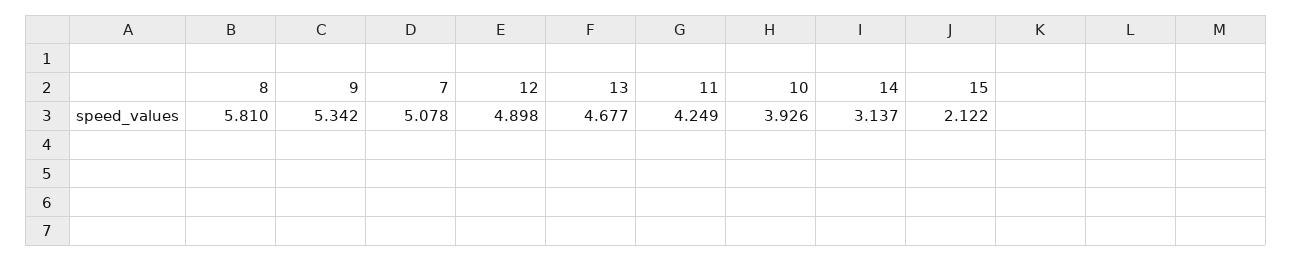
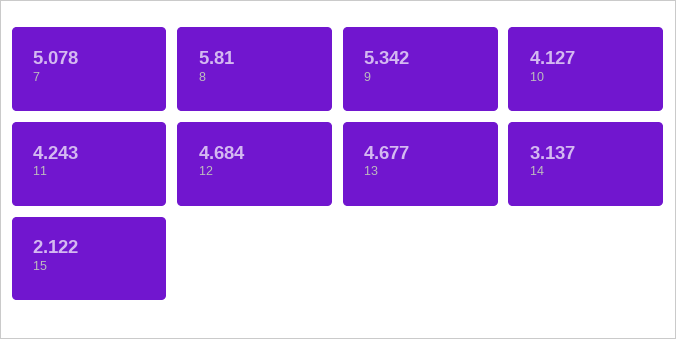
  {
    "8": 5.81,
    "9": 5.342,
    "7": 5.078,
-   "12": 4.898,
+   "12": 4.684,
    "13": 4.677,
-   "11": 4.249,
+   "11": 4.243,
-   "10": 3.926,
+   "10": 4.127,
    "14": 3.137,
    "15": 2.122
  }

